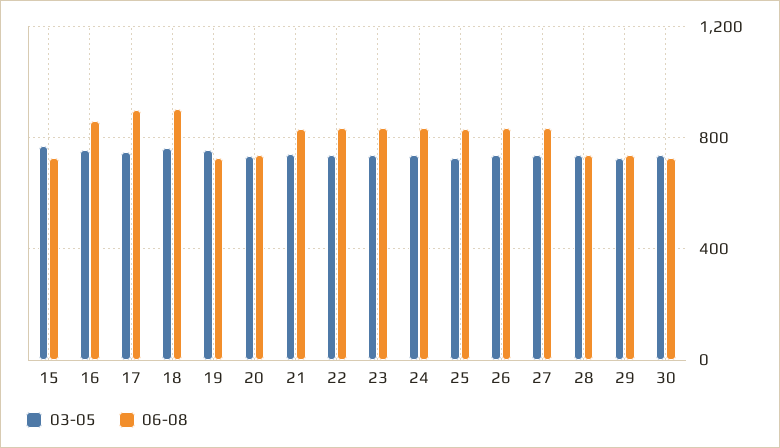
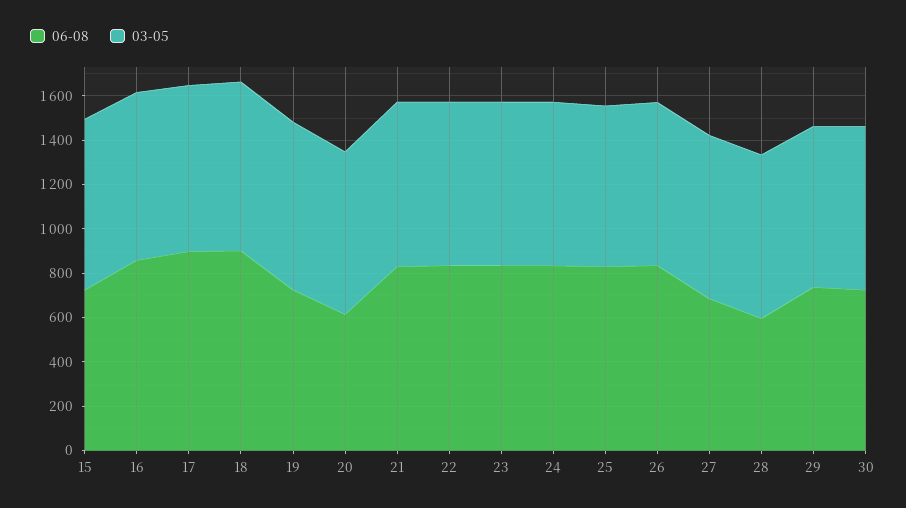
  {
    "03-05": {
      "15": 750,
      "16": 750,
      "17": 750,
      "18": 750,
      "19": 750,
      "20": 750,
      "21": 750,
      "22": 750,
      "23": 750,
      "24": 750,
      "25": 750,
      "26": 750,
      "27": 750,
      "28": 750,
      "29": 750,
      "30": 750
    },
    "06-08": {
      "15": 750,
      "16": 850,
      "17": 900,
      "18": 900,
      "19": 750,
-     "20": 750,
+     "20": 600,
      "21": 850,
      "22": 850,
      "23": 850,
      "24": 850,
      "25": 850,
      "26": 850,
-     "27": 850,
+     "27": 700,
-     "28": 750,
+     "28": 600,
      "29": 750,
      "30": 750
    }
  }

